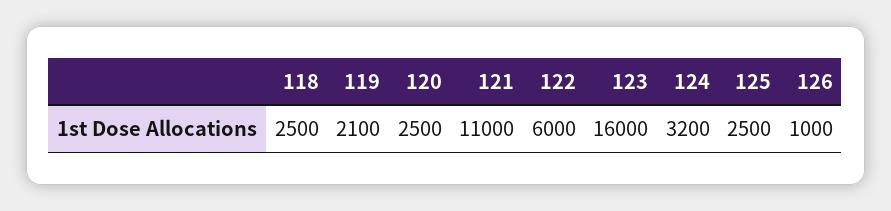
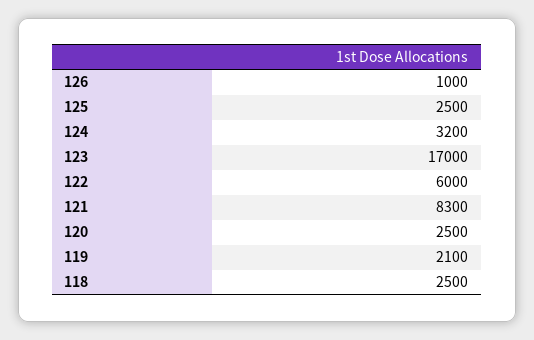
  {
    "118": 2500,
    "119": 2100,
    "120": 2500,
-   "121": 11000,
+   "121": 8300,
    "122": 6000,
-   "123": 16000,
+   "123": 17000,
    "124": 3200,
    "125": 2500,
    "126": 1000
  }

